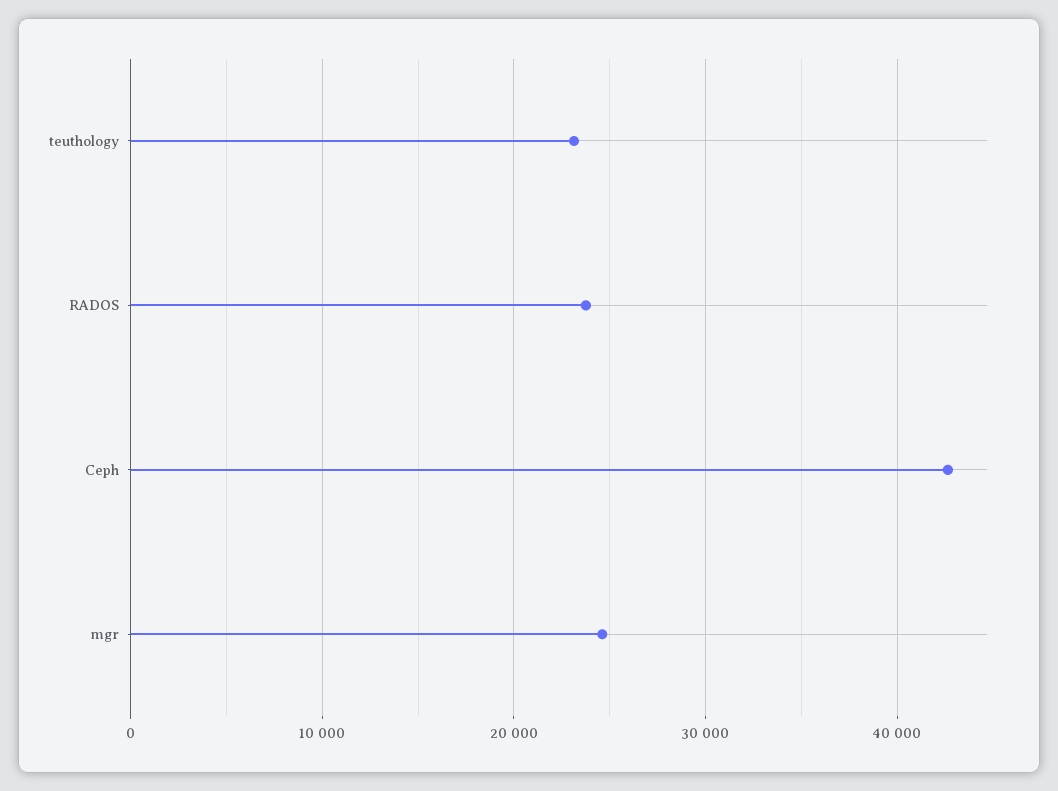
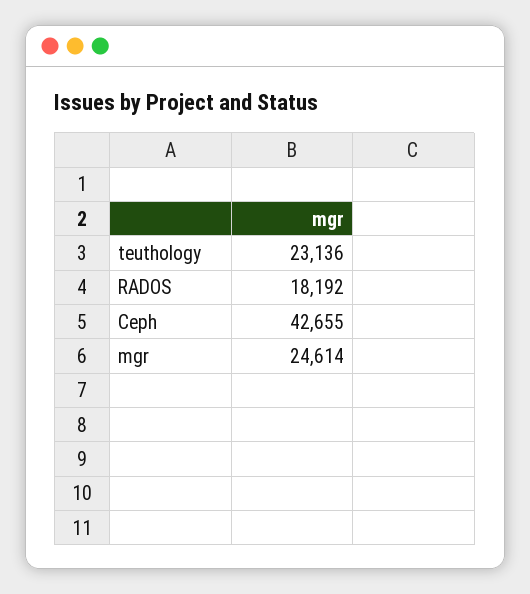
  {
    "teuthology": 23136,
-   "RADOS": 24000,
+   "RADOS": 18192,
    "Ceph": 42655,
    "mgr": 24614
  }

